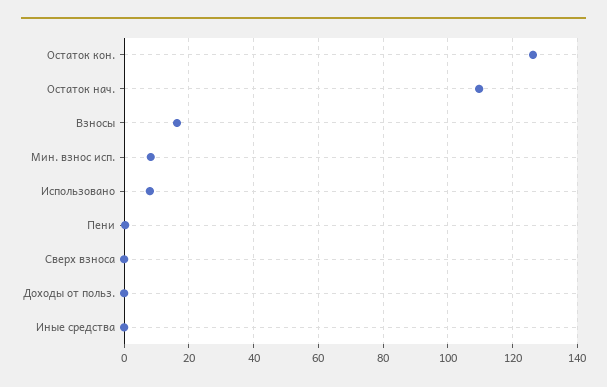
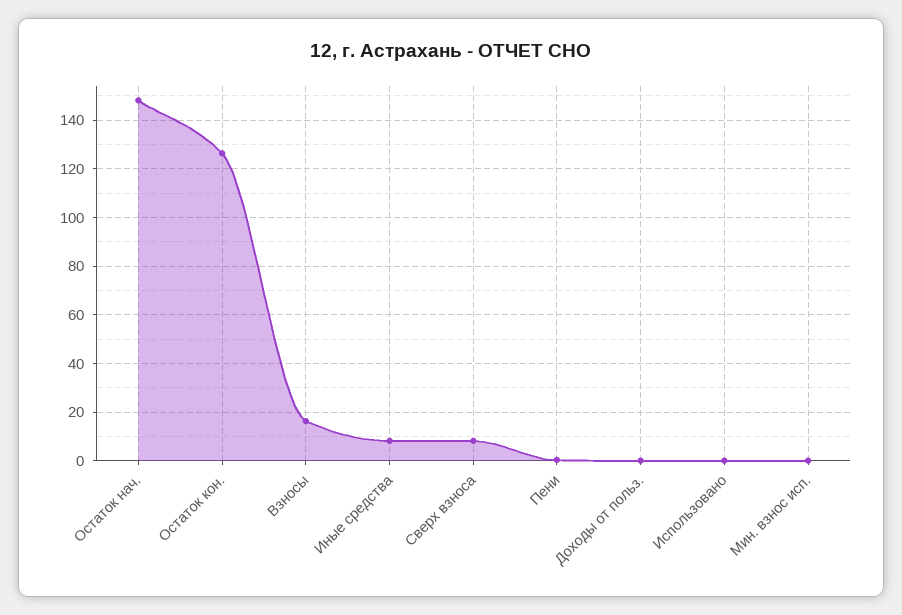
  {
    "Остаток кон.": 126,
-   "Остаток нач.": 110,
+   "Остаток нач.": 147.5,
    "Взносы": 16,
-   "Мин. взнос исп.": 8,
+   "Мин. взнос исп.": 0,
-   "Использовано": 8,
+   "Использовано": 0,
    "Пени": 0,
-   "Сверх взноса": 0,
+   "Сверх взноса": 7.5,
    "Доходы от польз.": 0,
-   "Иные средства": 0
+   "Иные средства": 7.5
  }

